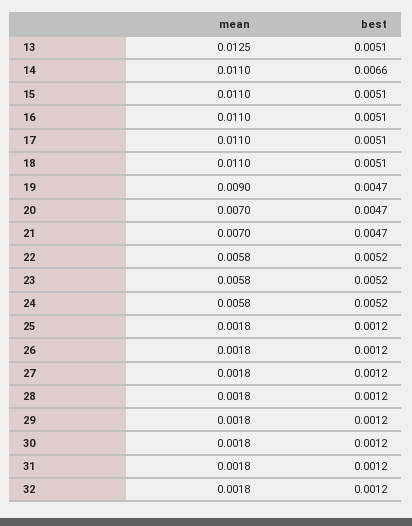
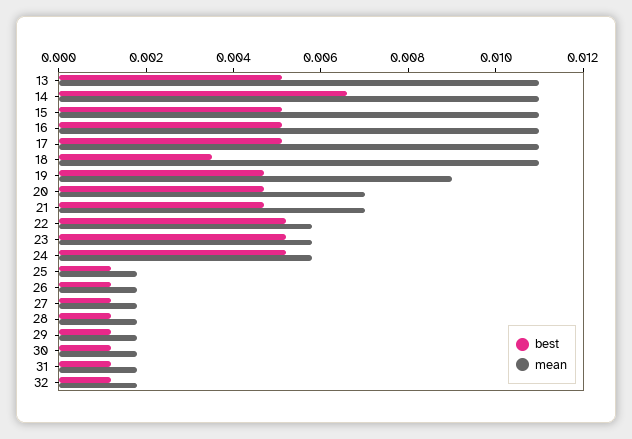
  {
    "mean": {
-     "13": 0.0125,
+     "13": 0.011,
      "14": 0.011,
      "15": 0.011,
      "16": 0.011,
      "17": 0.011,
      "18": 0.011,
      "19": 0.009,
      "20": 0.007,
      "21": 0.007,
      "22": 0.0058,
      "23": 0.0058,
      "24": 0.0058,
      "25": 0.0018,
      "26": 0.0018,
      "27": 0.0018,
      "28": 0.0018,
      "29": 0.0018,
      "30": 0.0018,
      "31": 0.0018,
      "32": 0.0018
    },
    "best": {
      "13": 0.0051,
      "14": 0.0066,
      "15": 0.0051,
      "16": 0.0051,
      "17": 0.0051,
-     "18": 0.0051,
+     "18": 0.0035,
      "19": 0.0047,
      "20": 0.0047,
      "21": 0.0047,
      "22": 0.0052,
      "23": 0.0052,
      "24": 0.0052,
      "25": 0.0012,
      "26": 0.0012,
      "27": 0.0012,
      "28": 0.0012,
      "29": 0.0012,
      "30": 0.0012,
      "31": 0.0012,
      "32": 0.0012
    }
  }

